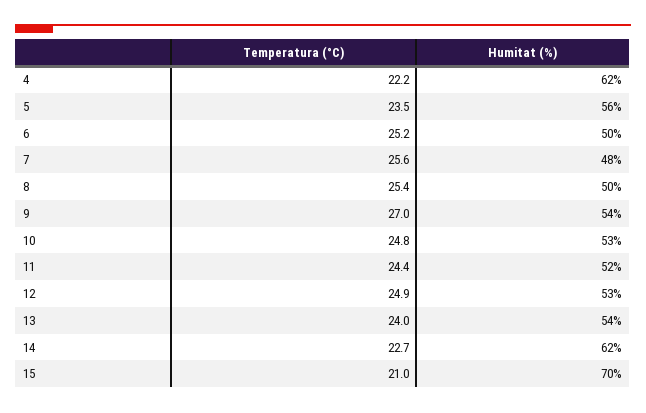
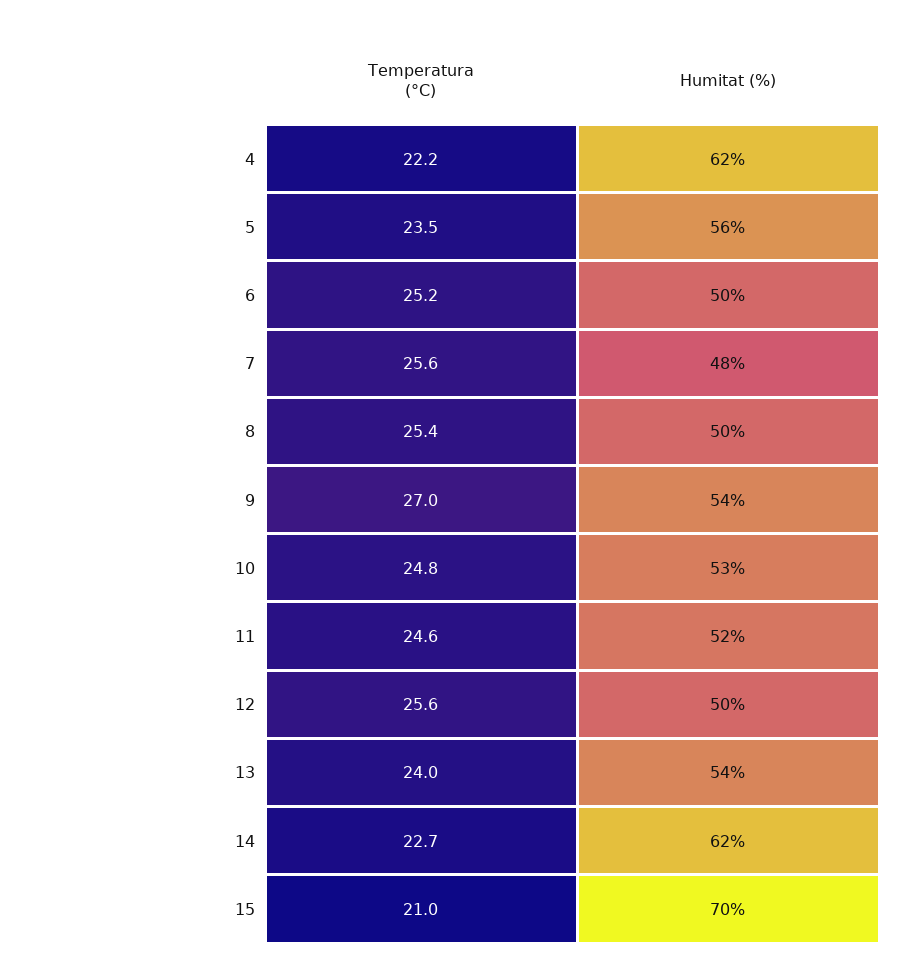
  {
    "Temperatura (°C)": {
      "4": 22.2,
      "5": 23.5,
      "6": 25.2,
      "7": 25.6,
      "8": 25.4,
      "9": 27,
      "10": 24.8,
-     "11": 24.4,
+     "11": 24.6,
-     "12": 24.9,
+     "12": 25.6,
      "13": 24,
      "14": 22.7,
      "15": 21
    },
    "Humitat (%)": {
      "4": 62,
      "5": 56,
      "6": 50,
      "7": 48,
      "8": 50,
      "9": 54,
      "10": 53,
      "11": 52,
-     "12": 53,
+     "12": 50,
      "13": 54,
      "14": 62,
      "15": 70
    }
  }

